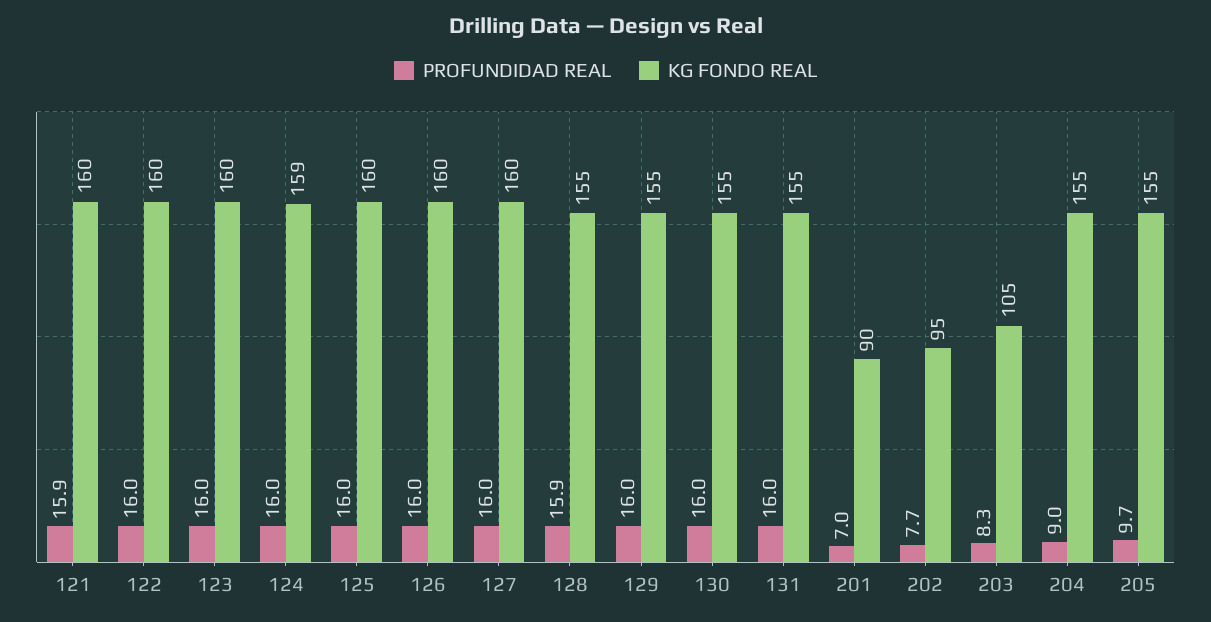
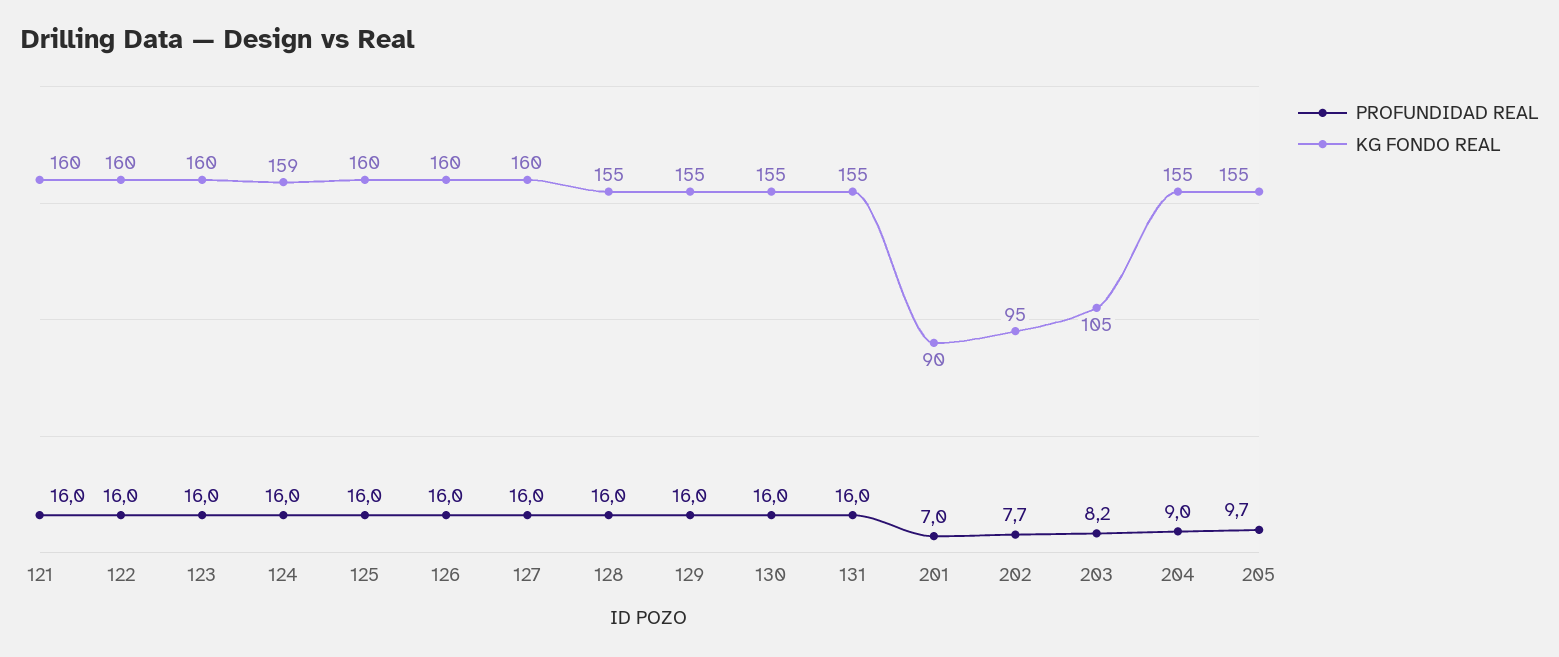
  {
    "PROFUNDIDAD REAL": {
-     "121": 15.9,
+     "121": 16,
      "122": 16,
      "123": 16,
      "124": 16,
      "125": 16,
      "126": 16,
      "127": 16,
-     "128": 15.9,
+     "128": 16,
      "129": 16,
      "130": 16,
      "131": 16,
      "201": 7,
      "202": 7.7,
-     "203": 8.3,
+     "203": 8.2,
      "204": 9,
      "205": 9.7
    },
    "KG FONDO REAL": {
      "121": 160,
      "122": 160,
      "123": 160,
      "124": 159,
      "125": 160,
      "126": 160,
      "127": 160,
      "128": 155,
      "129": 155,
      "130": 155,
      "131": 155,
      "201": 90,
      "202": 95,
      "203": 105,
      "204": 155,
      "205": 155
    }
  }

